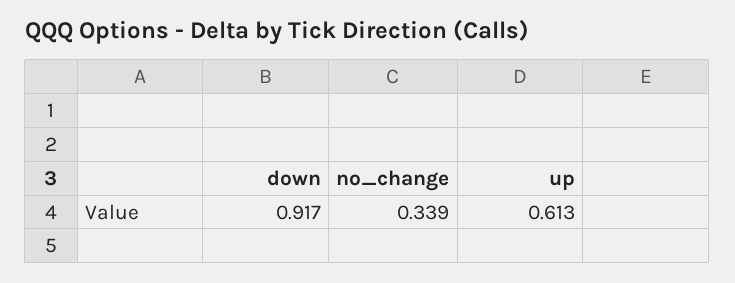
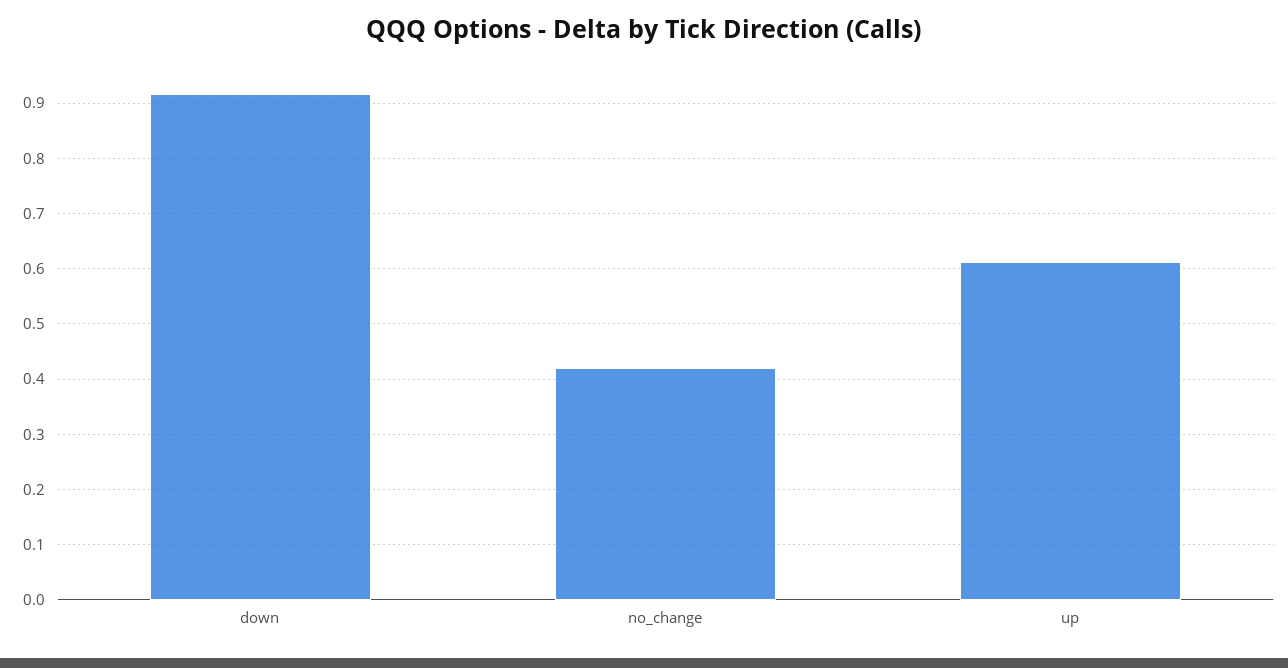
  {
    "down": 0.917,
-   "no_change": 0.339,
+   "no_change": 0.42,
    "up": 0.613
  }

